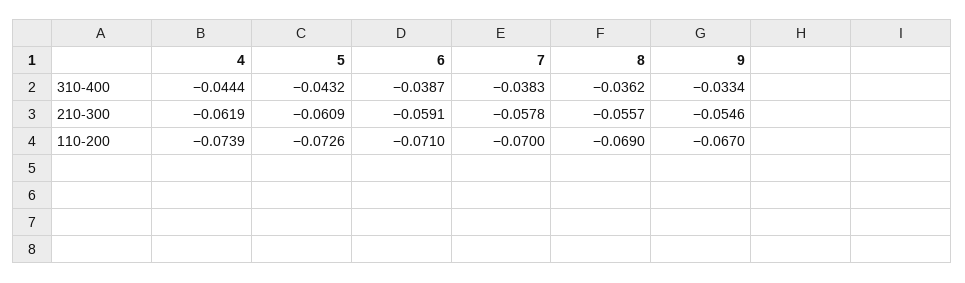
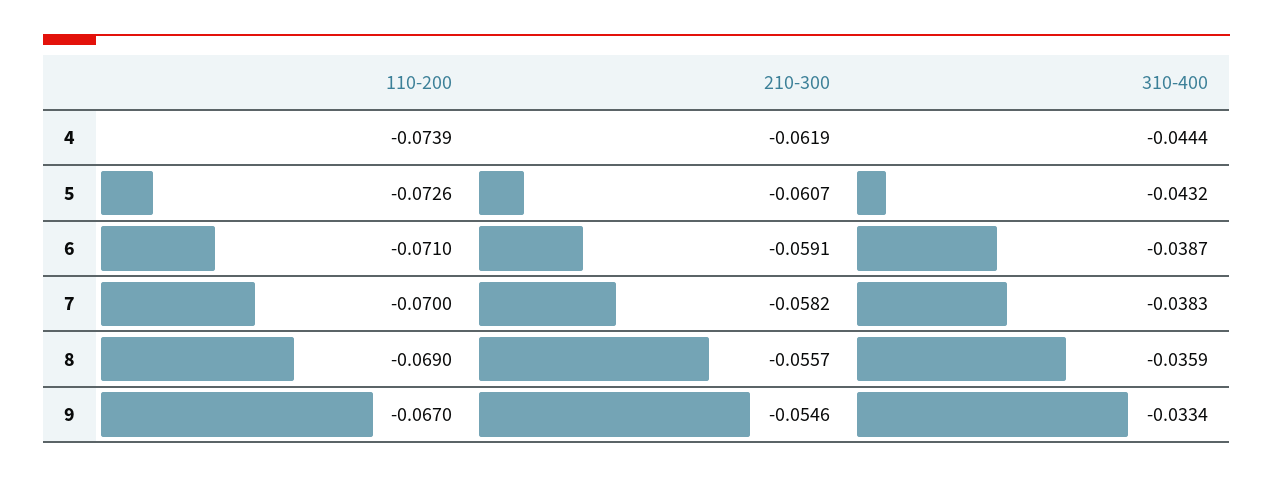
  {
    "4": {
      "310-400": -0.0444,
      "210-300": -0.0619,
      "110-200": -0.0739
    },
    "5": {
      "310-400": -0.0432,
-     "210-300": -0.0609,
+     "210-300": -0.0607,
      "110-200": -0.0726
    },
    "6": {
      "310-400": -0.0387,
      "210-300": -0.0591,
      "110-200": -0.071
    },
    "7": {
      "310-400": -0.0383,
-     "210-300": -0.0578,
+     "210-300": -0.0582,
      "110-200": -0.07
    },
    "8": {
-     "310-400": -0.0362,
+     "310-400": -0.0359,
      "210-300": -0.0557,
      "110-200": -0.069
    },
    "9": {
      "310-400": -0.0334,
      "210-300": -0.0546,
      "110-200": -0.067
    }
  }

